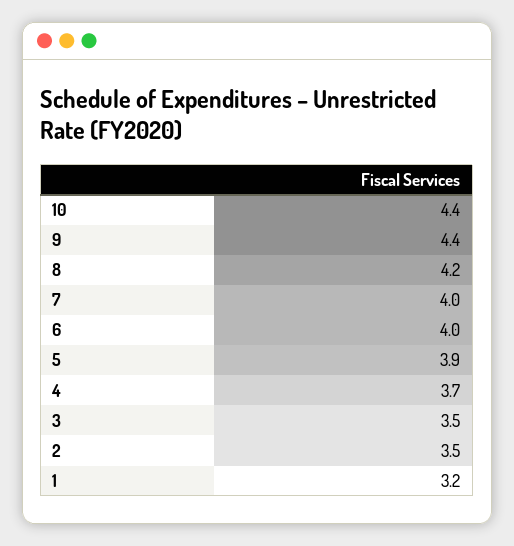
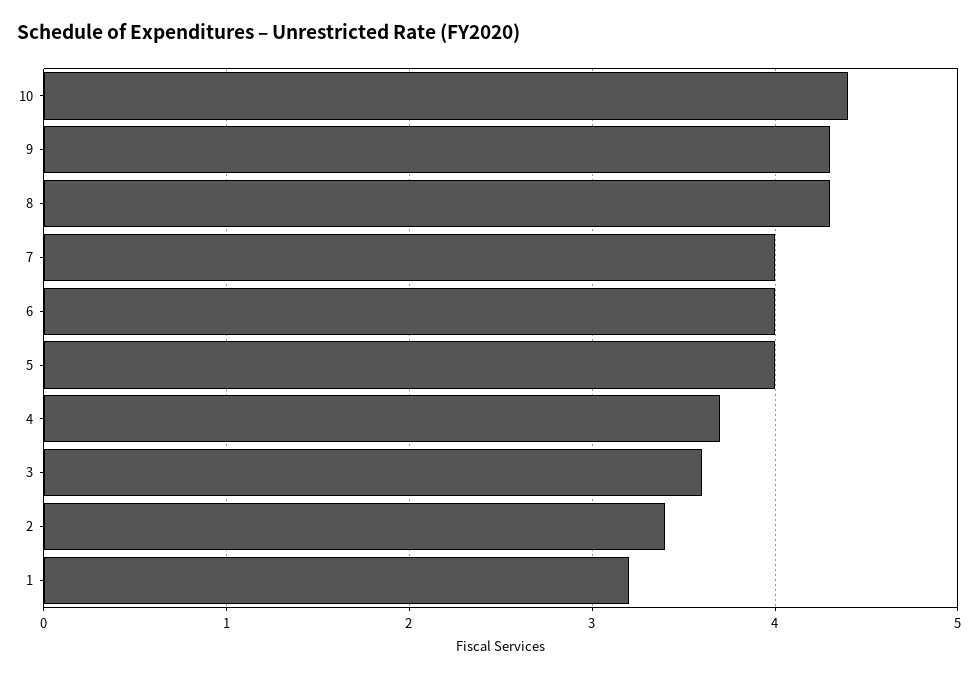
  {
    "10": 4.4,
-   "9": 4.4,
+   "9": 4.3,
-   "8": 4.2,
+   "8": 4.3,
    "7": 4,
    "6": 4,
-   "5": 3.9,
+   "5": 4,
    "4": 3.7,
-   "3": 3.5,
+   "3": 3.6,
-   "2": 3.5,
+   "2": 3.4,
    "1": 3.2
  }

